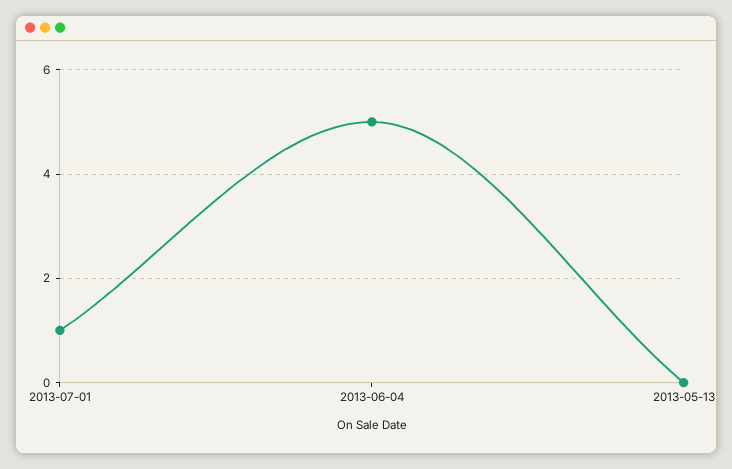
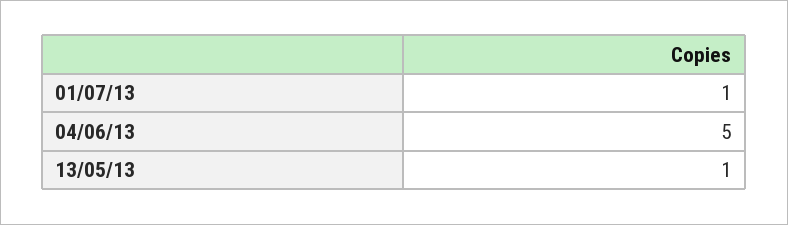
  {
    "2013-07-01": 1,
    "2013-06-04": 5,
-   "2013-05-13": 0
+   "2013-05-13": 1
  }

